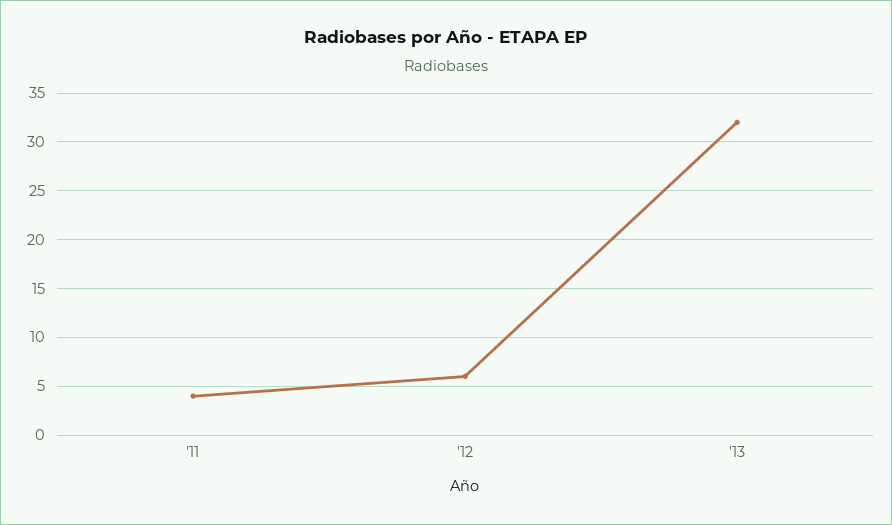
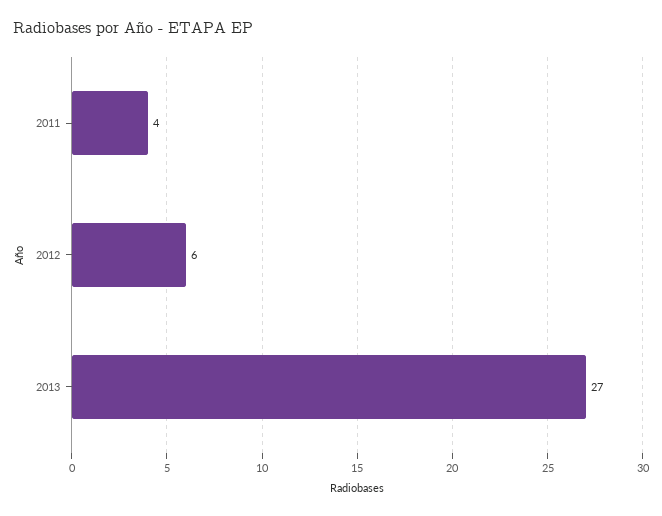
  {
    "'11": 4,
    "'12": 6,
-   "'13": 32
+   "'13": 27
  }

